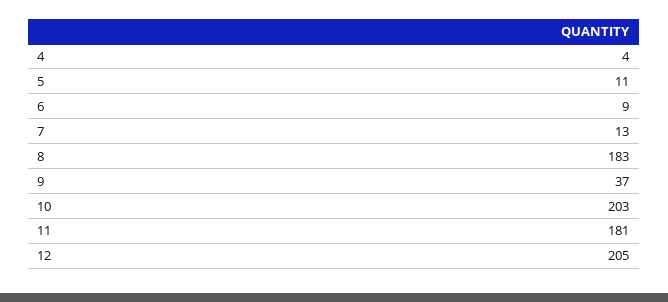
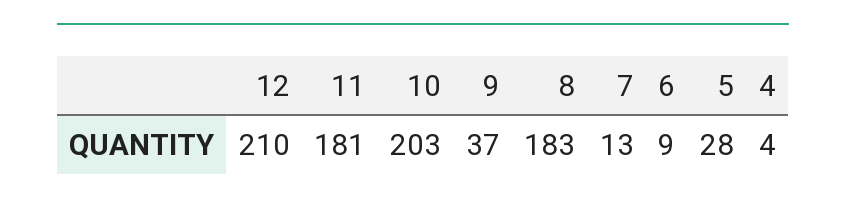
  {
    "4": 4,
-   "5": 11,
+   "5": 28,
    "6": 9,
    "7": 13,
    "8": 183,
    "9": 37,
    "10": 203,
    "11": 181,
-   "12": 205
+   "12": 210
  }

